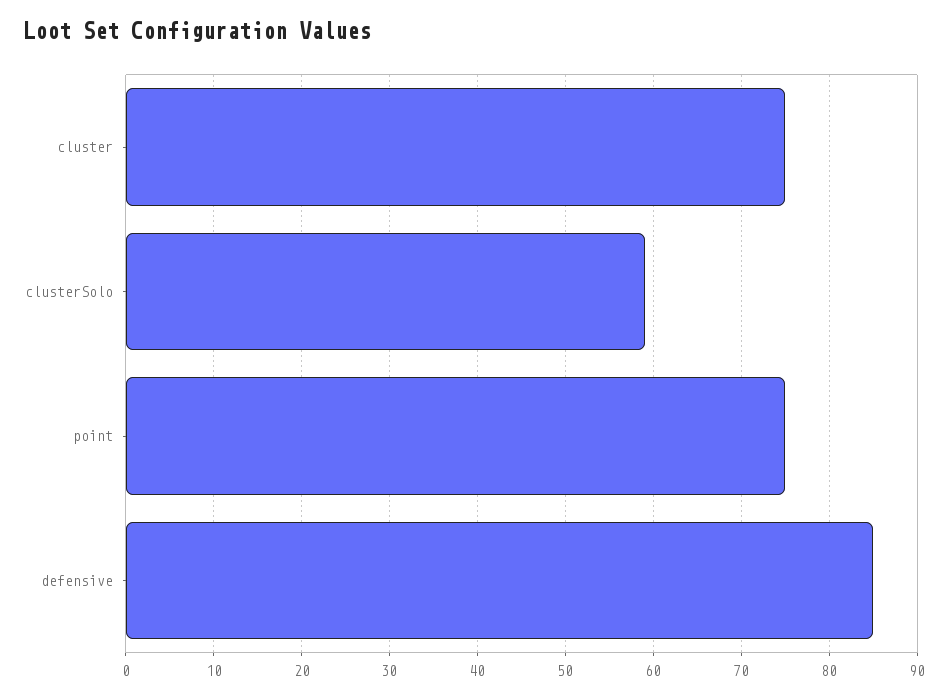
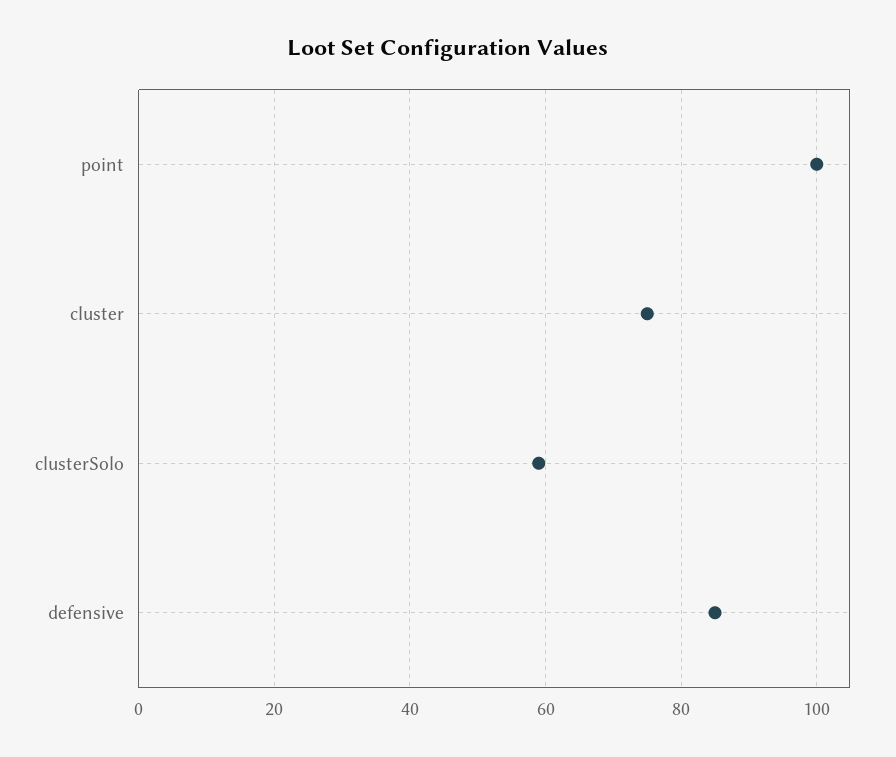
  {
    "cluster": 75,
    "clusterSolo": 59,
-   "point": 75,
+   "point": 100,
    "defensive": 85
  }

